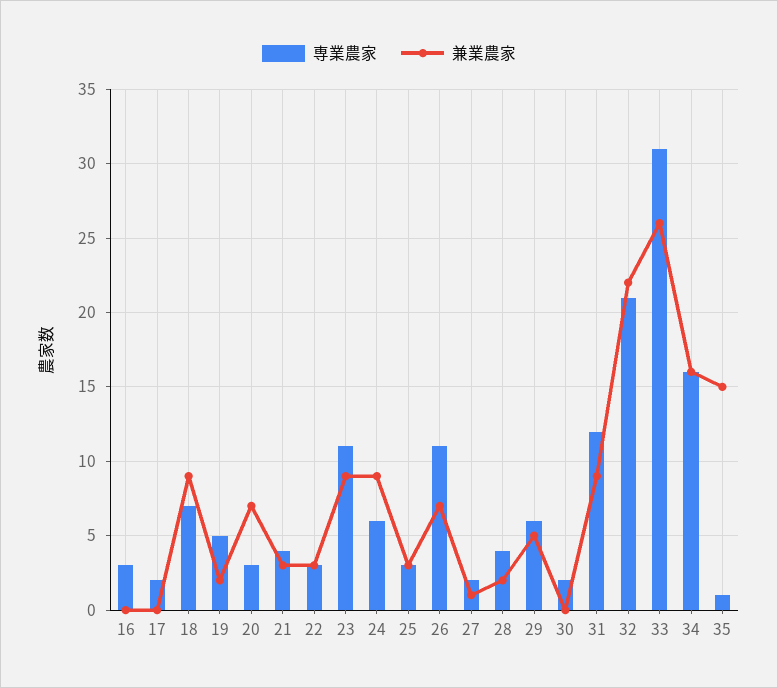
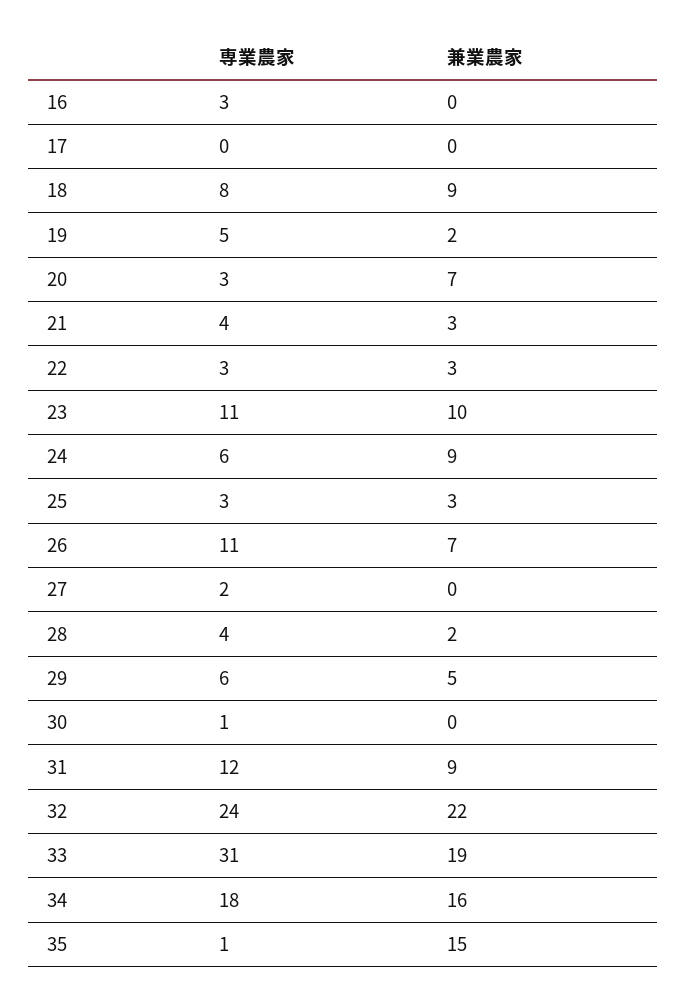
  {
    "専業農家": {
      "16": 3,
-     "17": 2,
+     "17": 0,
-     "18": 7,
+     "18": 8,
      "19": 5,
      "20": 3,
      "21": 4,
      "22": 3,
      "23": 11,
      "24": 6,
      "25": 3,
      "26": 11,
      "27": 2,
      "28": 4,
      "29": 6,
-     "30": 2,
+     "30": 1,
      "31": 12,
-     "32": 21,
+     "32": 24,
      "33": 31,
-     "34": 16,
+     "34": 18,
      "35": 1
    },
    "兼業農家": {
      "16": 0,
      "17": 0,
      "18": 9,
      "19": 2,
      "20": 7,
      "21": 3,
      "22": 3,
-     "23": 9,
+     "23": 10,
      "24": 9,
      "25": 3,
      "26": 7,
-     "27": 1,
+     "27": 0,
      "28": 2,
      "29": 5,
      "30": 0,
      "31": 9,
      "32": 22,
-     "33": 26,
+     "33": 19,
      "34": 16,
      "35": 15
    }
  }

